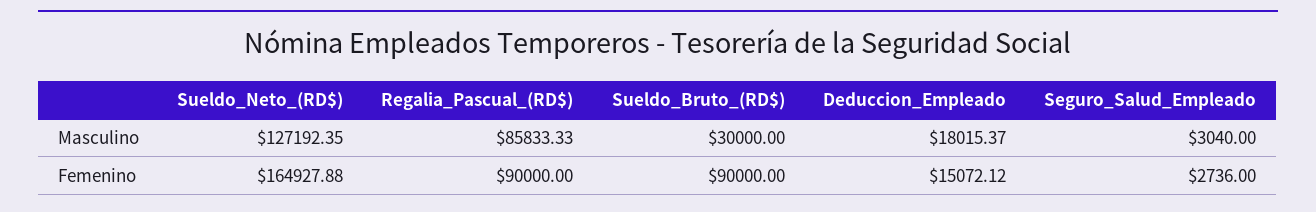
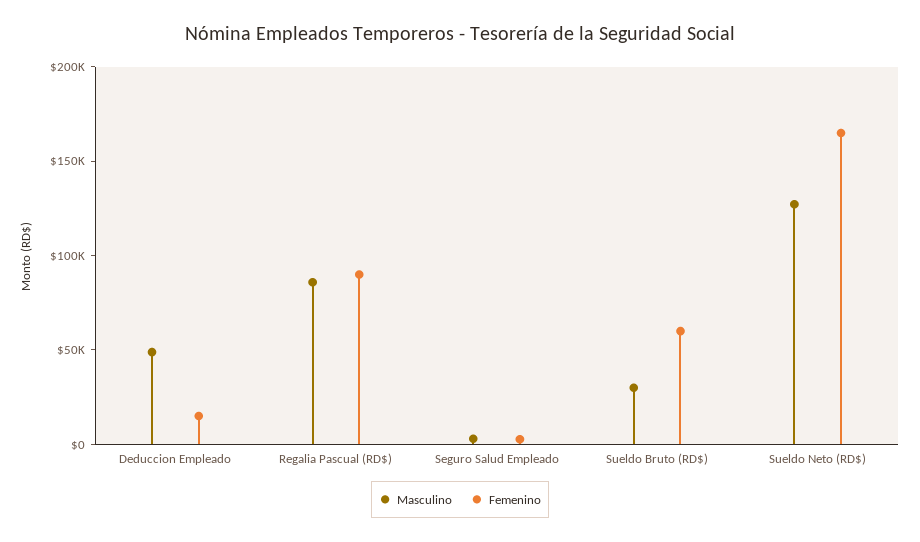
  {
    "Masculino": {
      "Sueldo_Neto_(RD$)": 127192.35,
      "Regalia_Pascual_(RD$)": 85833.33,
      "Sueldo_Bruto_(RD$)": 30000,
-     "Deduccion_Empleado": 18015.37,
+     "Deduccion_Empleado": 50000,
      "Seguro_Salud_Empleado": 3040
    },
    "Femenino": {
      "Sueldo_Neto_(RD$)": 164927.88,
      "Regalia_Pascual_(RD$)": 90000,
-     "Sueldo_Bruto_(RD$)": 90000,
+     "Sueldo_Bruto_(RD$)": 60000,
      "Deduccion_Empleado": 15072.12,
      "Seguro_Salud_Empleado": 2736
    }
  }

